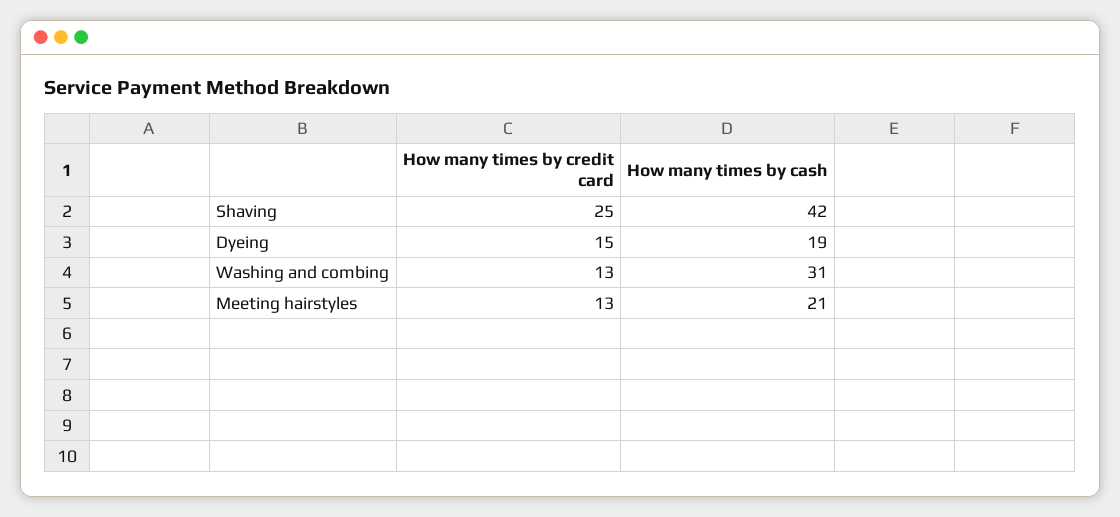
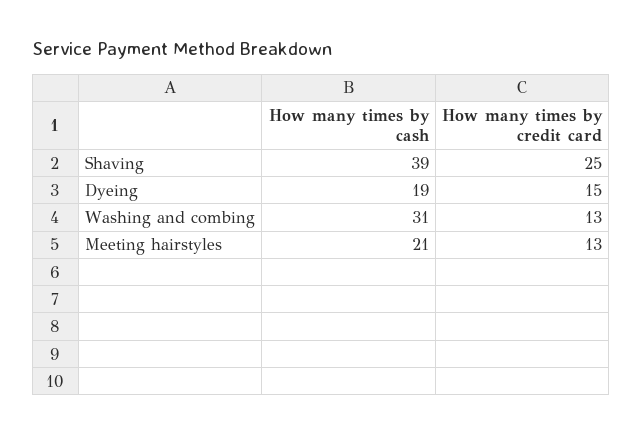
  {
    "How many times by credit card": {
      "Shaving": 25,
      "Dyeing": 15,
      "Washing and combing": 13,
      "Meeting hairstyles": 13
    },
    "How many times by cash": {
-     "Shaving": 42,
+     "Shaving": 39,
      "Dyeing": 19,
      "Washing and combing": 31,
      "Meeting hairstyles": 21
    }
  }

